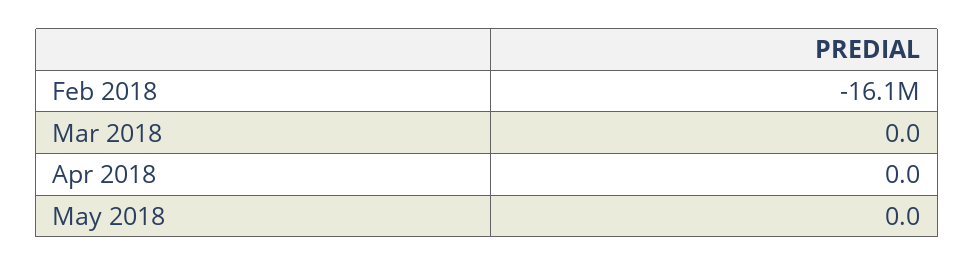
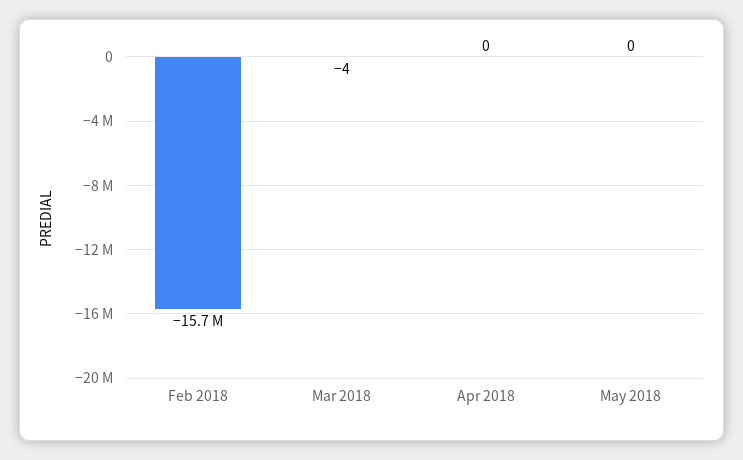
  {
-   "Feb 2018": -16100000,
+   "Feb 2018": -15700000,
-   "Mar 2018": 0,
+   "Mar 2018": -4,
    "Apr 2018": 0,
    "May 2018": 0
  }

